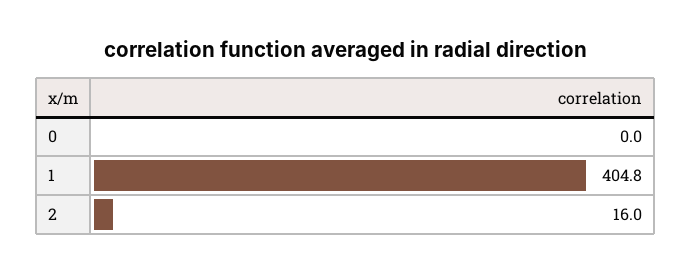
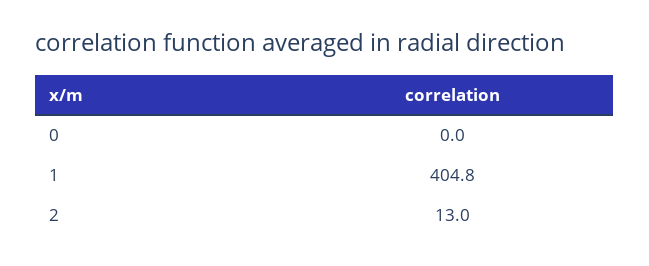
  {
    "0": 0,
    "1": 404.8,
-   "2": 16
+   "2": 13
  }

